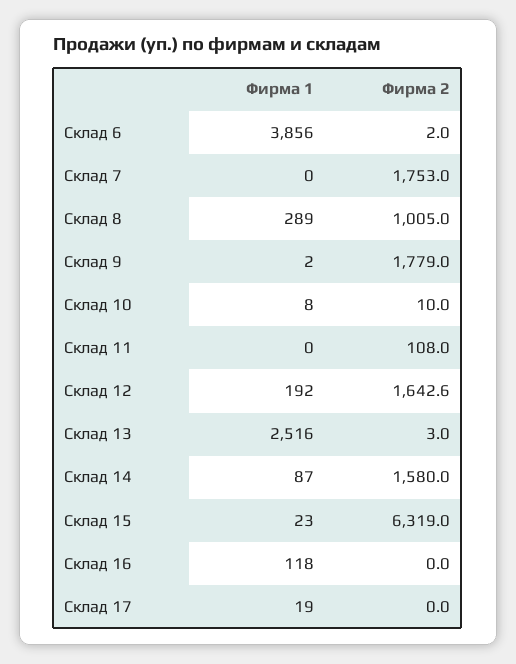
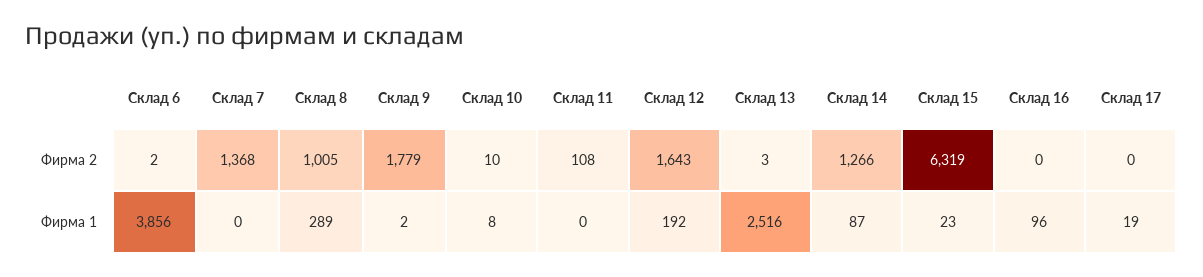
  {
    "Фирма 1": {
      "Склад 6": 3856,
      "Склад 7": 0,
      "Склад 8": 289,
      "Склад 9": 2,
      "Склад 10": 8,
      "Склад 11": 0,
      "Склад 12": 192,
      "Склад 13": 2516,
      "Склад 14": 87,
      "Склад 15": 23,
-     "Склад 16": 118,
+     "Склад 16": 96,
      "Склад 17": 19
    },
    "Фирма 2": {
      "Склад 6": 2,
-     "Склад 7": 1753,
+     "Склад 7": 1368,
      "Склад 8": 1005,
      "Склад 9": 1779,
      "Склад 10": 10,
      "Склад 11": 108,
      "Склад 12": 1642.6,
      "Склад 13": 3,
-     "Склад 14": 1580,
+     "Склад 14": 1266,
      "Склад 15": 6319,
      "Склад 16": 0,
      "Склад 17": 0
    }
  }

